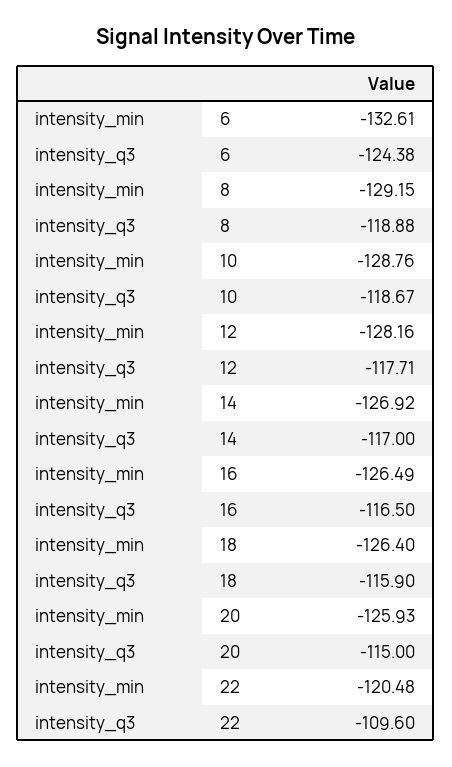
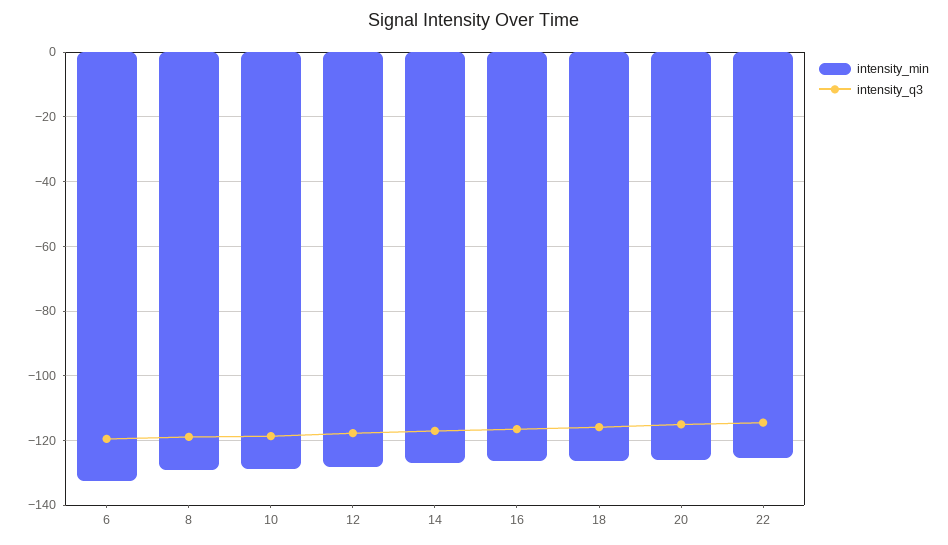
  {
    "intensity_min": {
      "6": -132.61,
      "8": -129.15,
      "10": -128.76,
      "12": -128.16,
      "14": -126.92,
      "16": -126.49,
      "18": -126.4,
      "20": -125.93,
-     "22": -120.48
+     "22": -126
    },
    "intensity_q3": {
-     "6": -124.38,
+     "6": -120,
      "8": -118.88,
      "10": -118.67,
      "12": -117.71,
      "14": -117,
      "16": -116.5,
      "18": -115.9,
      "20": -115,
-     "22": -109.6
+     "22": -114
    }
  }

